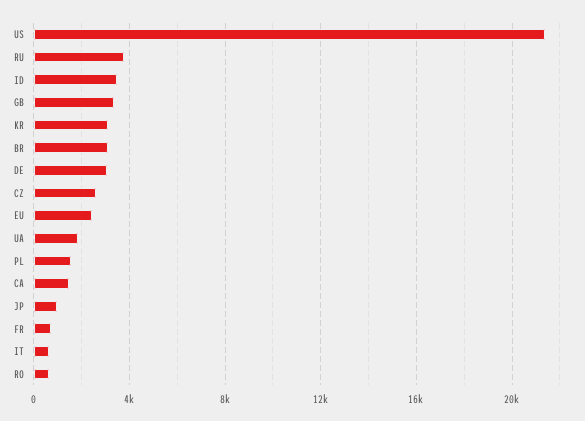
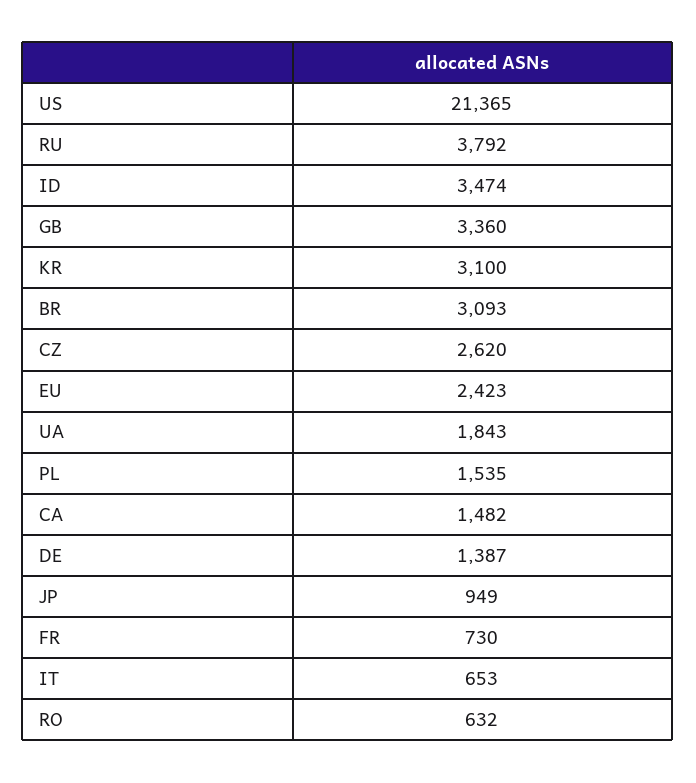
  {
    "US": 21365,
    "RU": 3792,
    "ID": 3474,
    "GB": 3360,
    "KR": 3100,
    "BR": 3093,
-   "DE": 3000,
+   "DE": 1387,
    "CZ": 2620,
    "EU": 2423,
    "UA": 1843,
    "PL": 1535,
    "CA": 1482,
    "JP": 949,
    "FR": 730,
    "IT": 653,
    "RO": 632
  }

